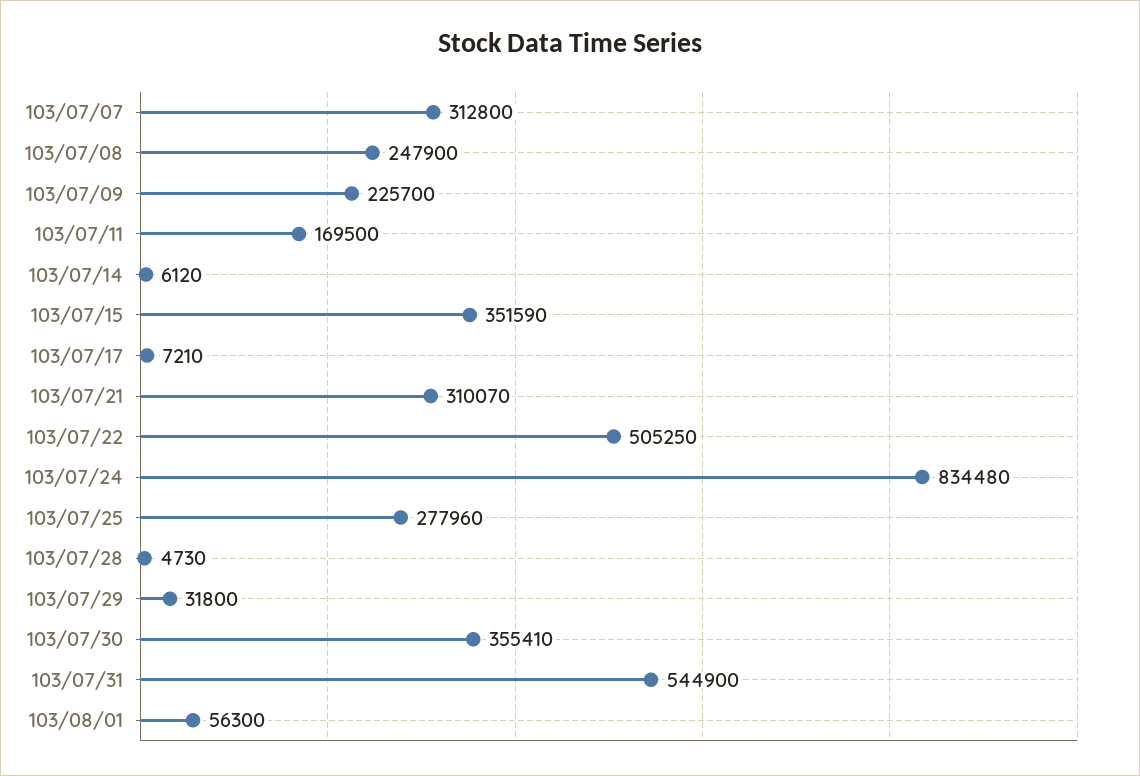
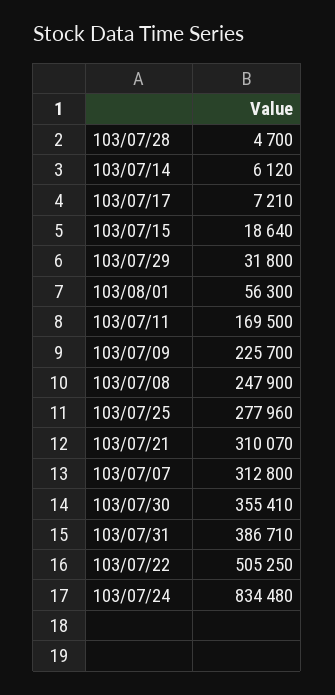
  {
    "103/07/07": 312800,
    "103/07/08": 247900,
    "103/07/09": 225700,
    "103/07/11": 169500,
    "103/07/14": 6120,
-   "103/07/15": 351590,
+   "103/07/15": 18640,
    "103/07/17": 7210,
    "103/07/21": 310070,
    "103/07/22": 505250,
    "103/07/24": 834480,
    "103/07/25": 277960,
-   "103/07/28": 4730,
+   "103/07/28": 4700,
    "103/07/29": 31800,
    "103/07/30": 355410,
-   "103/07/31": 544900,
+   "103/07/31": 386710,
    "103/08/01": 56300
  }

